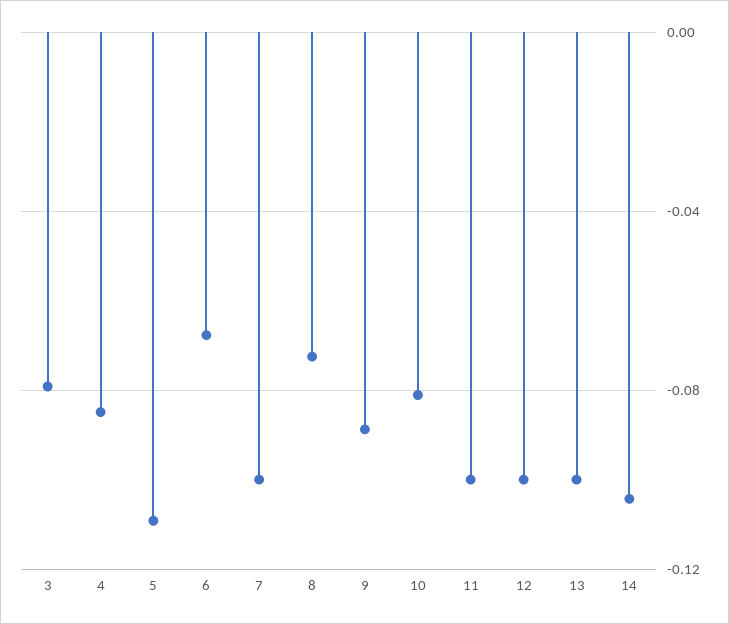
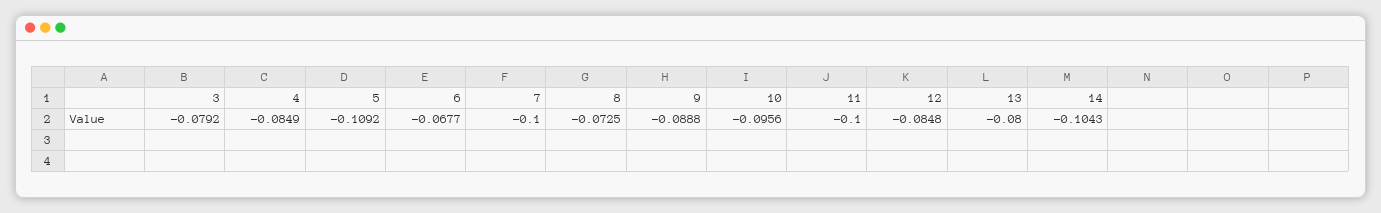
  {
    "3": -0.0792,
    "4": -0.0849,
    "5": -0.1092,
    "6": -0.0677,
    "7": -0.1,
    "8": -0.0725,
    "9": -0.0888,
-   "10": -0.08,
+   "10": -0.0956,
    "11": -0.1,
-   "12": -0.1,
+   "12": -0.0848,
-   "13": -0.1,
+   "13": -0.08,
    "14": -0.1043
  }

